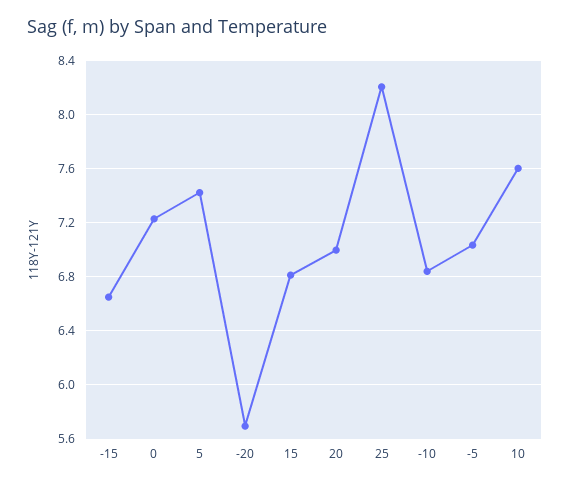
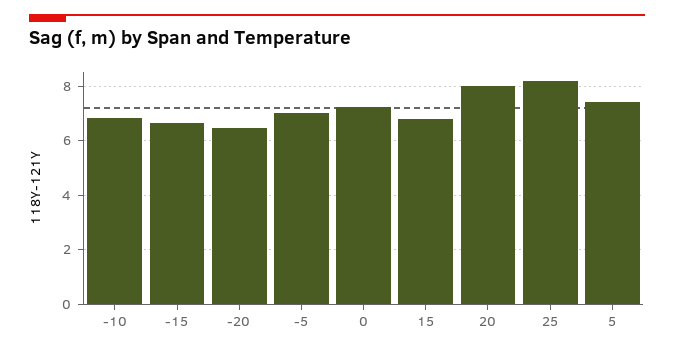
  {
    "-15": 6.65,
    "0": 7.25,
    "5": 7.4,
-   "-20": 5.7,
+   "-20": 6.5,
    "15": 6.8,
-   "20": 7,
+   "20": 8,
    "25": 8.2,
    "-10": 6.85,
-   "-5": 7.05,
+   "-5": 7.05
-   "10": 7.6
  }

